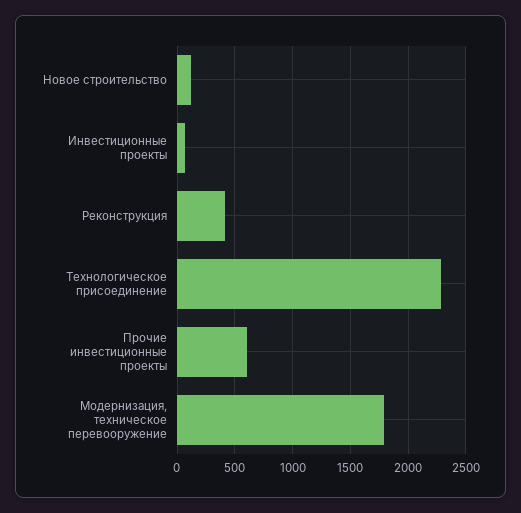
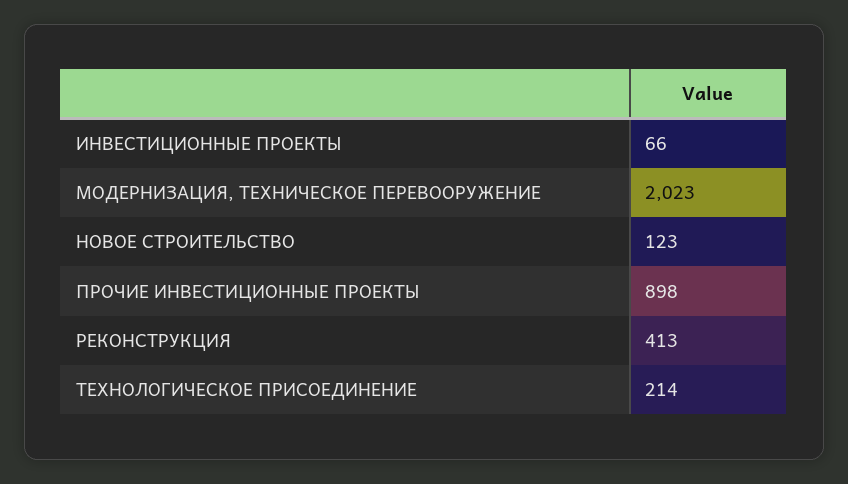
  {
    "Новое строительство": 123,
    "Инвестиционные проекты": 66,
    "Реконструкция": 413,
-   "Технологическое присоединение": 2300,
+   "Технологическое присоединение": 214,
-   "Прочие инвестиционные проекты": 600,
+   "Прочие инвестиционные проекты": 898,
-   "Модернизация, техническое перевооружение": 1800
+   "Модернизация, техническое перевооружение": 2023
  }

